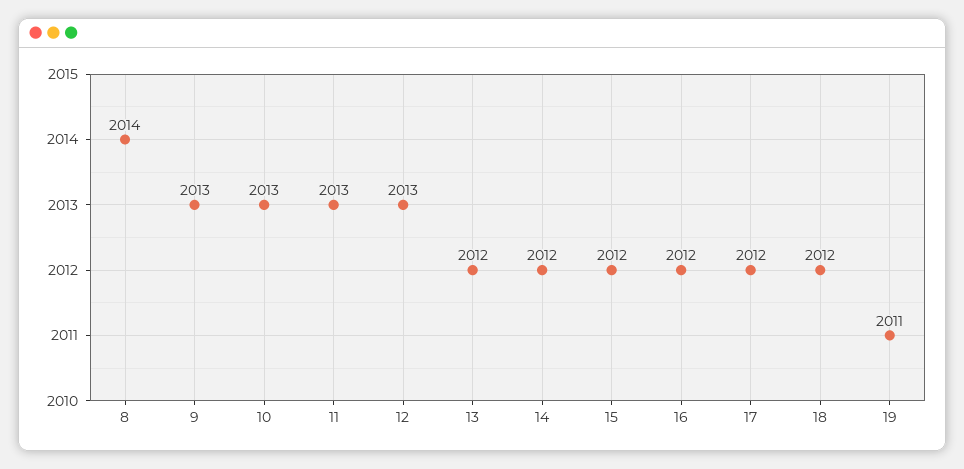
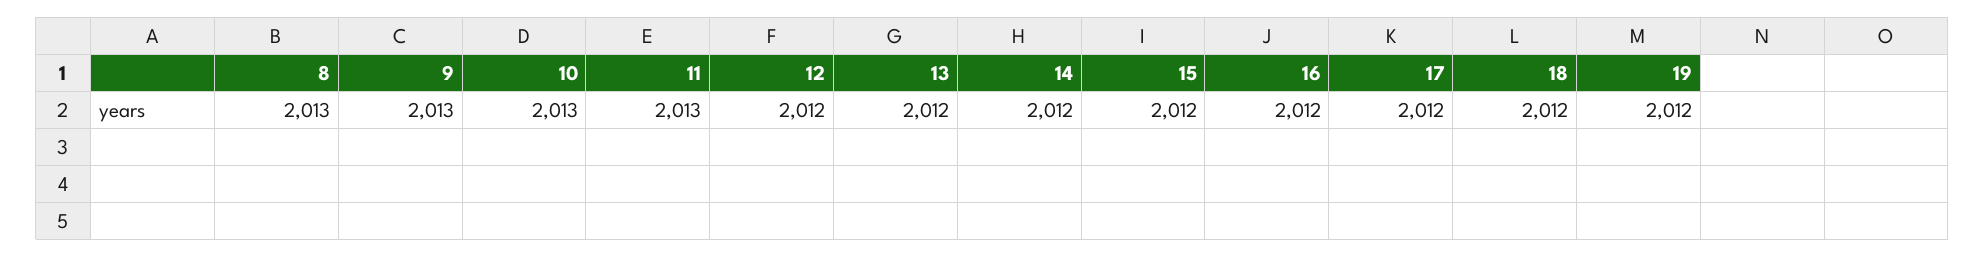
  {
-   "8": 2014,
+   "8": 2013,
    "9": 2013,
    "10": 2013,
    "11": 2013,
-   "12": 2013,
+   "12": 2012,
    "13": 2012,
    "14": 2012,
    "15": 2012,
    "16": 2012,
    "17": 2012,
    "18": 2012,
-   "19": 2011
+   "19": 2012
  }

